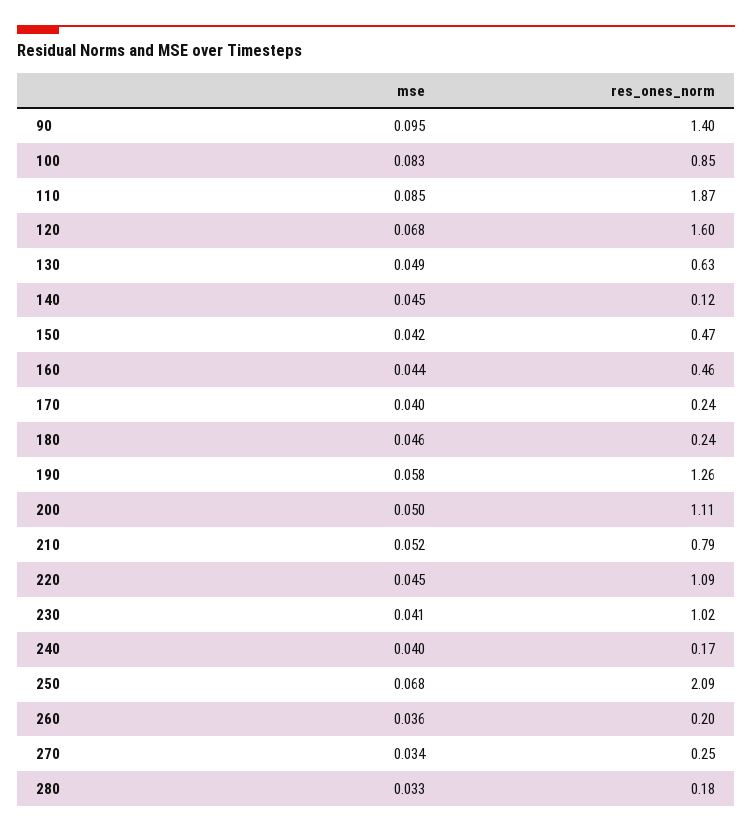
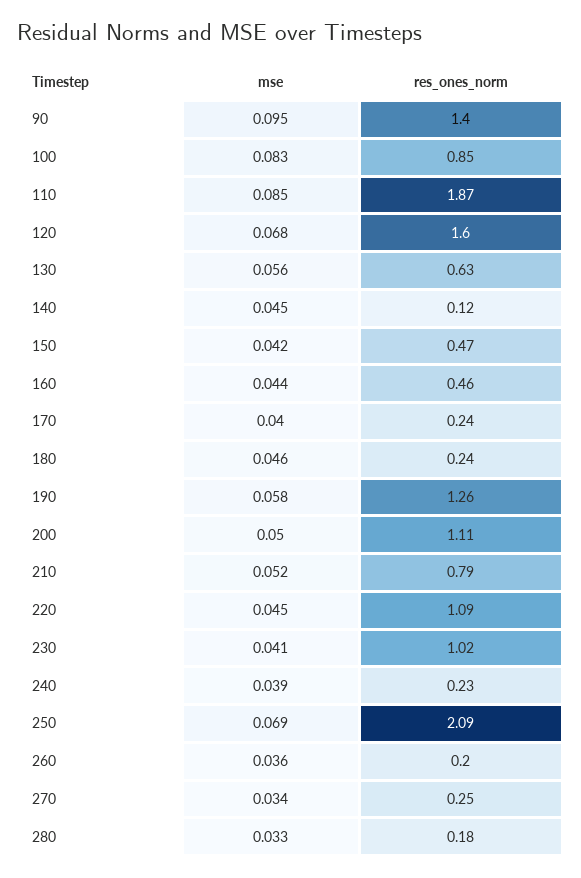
  {
    "mse": {
      "90": 0.095,
      "100": 0.083,
      "110": 0.085,
      "120": 0.068,
-     "130": 0.049,
+     "130": 0.056,
      "140": 0.045,
      "150": 0.042,
      "160": 0.044,
      "170": 0.04,
      "180": 0.046,
      "190": 0.058,
      "200": 0.05,
      "210": 0.052,
      "220": 0.045,
      "230": 0.041,
-     "240": 0.04,
+     "240": 0.039,
-     "250": 0.068,
+     "250": 0.069,
      "260": 0.036,
      "270": 0.034,
      "280": 0.033
    },
    "res_ones_norm": {
      "90": 1.4,
      "100": 0.85,
      "110": 1.87,
      "120": 1.6,
      "130": 0.63,
      "140": 0.12,
      "150": 0.47,
      "160": 0.46,
      "170": 0.24,
      "180": 0.24,
      "190": 1.26,
      "200": 1.11,
      "210": 0.79,
      "220": 1.09,
      "230": 1.02,
-     "240": 0.17,
+     "240": 0.23,
      "250": 2.09,
      "260": 0.2,
      "270": 0.25,
      "280": 0.18
    }
  }

